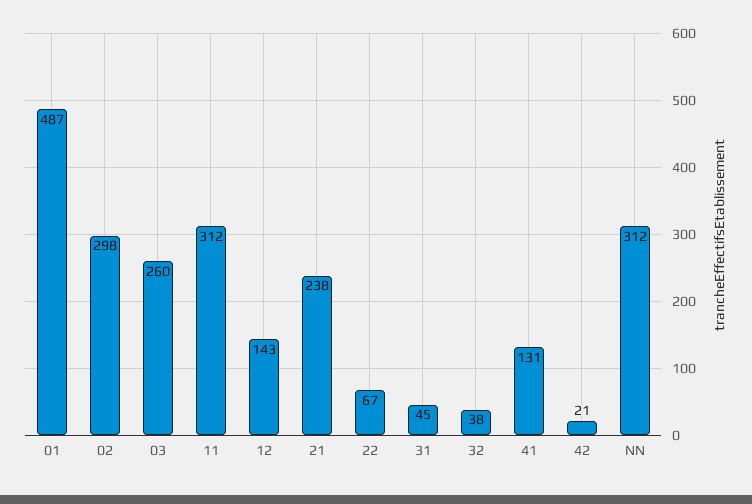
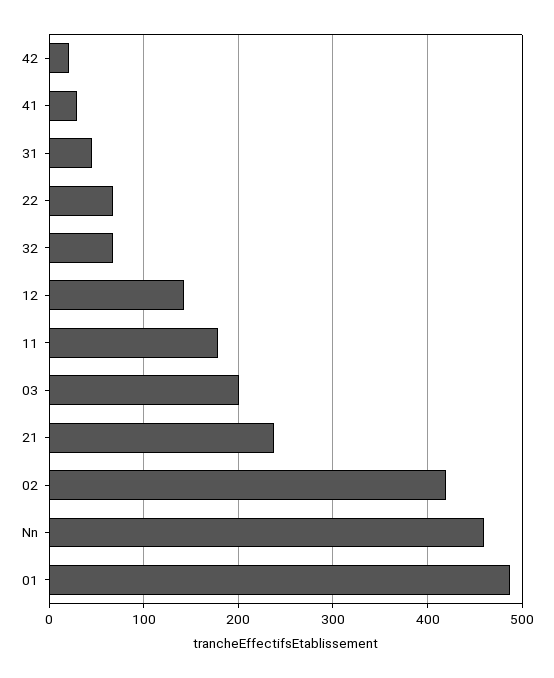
  {
    "01": 487,
-   "02": 298,
+   "02": 420,
-   "03": 260,
+   "03": 200,
-   "11": 312,
+   "11": 180,
    "12": 143,
    "21": 238,
    "22": 67,
    "31": 45,
-   "32": 38,
+   "32": 70,
-   "41": 131,
+   "41": 30,
    "42": 21,
-   "NN": 312
+   "NN": 460
  }

